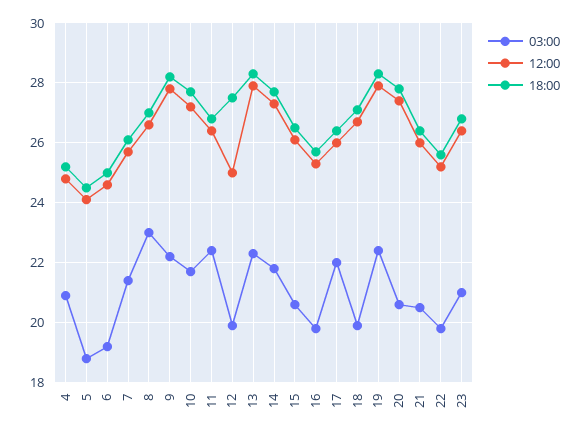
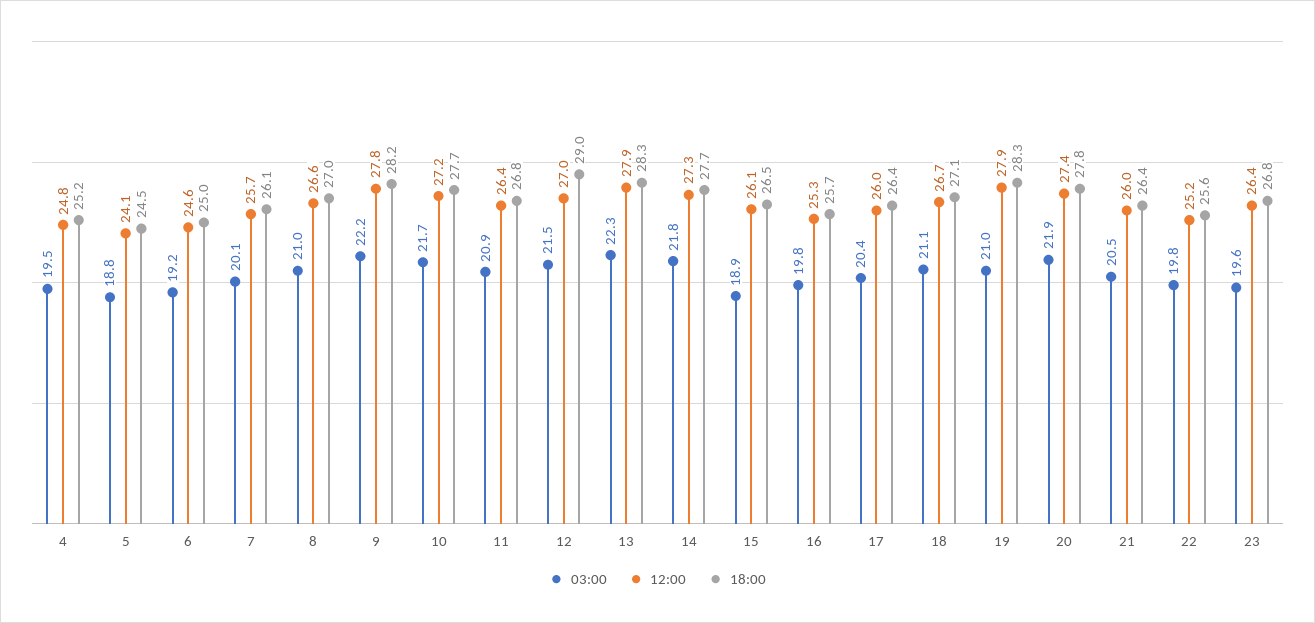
  {
    "03:00": {
-     "4": 21,
+     "4": 19.5,
      "5": 18.8,
      "6": 19.2,
-     "7": 21.5,
+     "7": 20.1,
-     "8": 23,
+     "8": 21,
      "9": 22.2,
      "10": 21.7,
-     "11": 22.5,
+     "11": 20.9,
-     "12": 20,
+     "12": 21.5,
      "13": 22.3,
      "14": 21.8,
-     "15": 20.5,
+     "15": 18.9,
      "16": 19.8,
-     "17": 22,
+     "17": 20.4,
-     "18": 20,
+     "18": 21.1,
-     "19": 22.5,
+     "19": 21,
-     "20": 20.5,
+     "20": 21.9,
      "21": 20.5,
      "22": 19.8,
-     "23": 21
+     "23": 19.6
    },
    "12:00": {
      "4": 24.8,
      "5": 24.1,
      "6": 24.6,
      "7": 25.7,
      "8": 26.6,
      "9": 27.8,
      "10": 27.2,
      "11": 26.4,
-     "12": 25,
+     "12": 27,
      "13": 27.9,
      "14": 27.3,
      "15": 26.1,
      "16": 25.3,
      "17": 26,
      "18": 26.7,
      "19": 27.9,
      "20": 27.4,
      "21": 26,
      "22": 25.2,
      "23": 26.4
    },
    "18:00": {
      "4": 25.2,
      "5": 24.5,
      "6": 25,
      "7": 26.1,
      "8": 27,
      "9": 28.2,
      "10": 27.7,
      "11": 26.8,
-     "12": 27.5,
+     "12": 29,
      "13": 28.3,
      "14": 27.7,
      "15": 26.5,
      "16": 25.7,
      "17": 26.4,
      "18": 27.1,
      "19": 28.3,
      "20": 27.8,
      "21": 26.4,
      "22": 25.6,
      "23": 26.8
    }
  }

